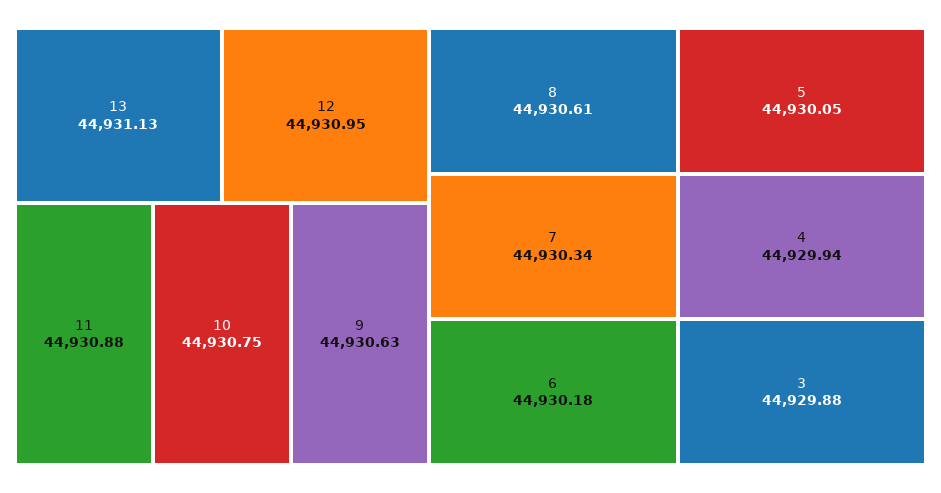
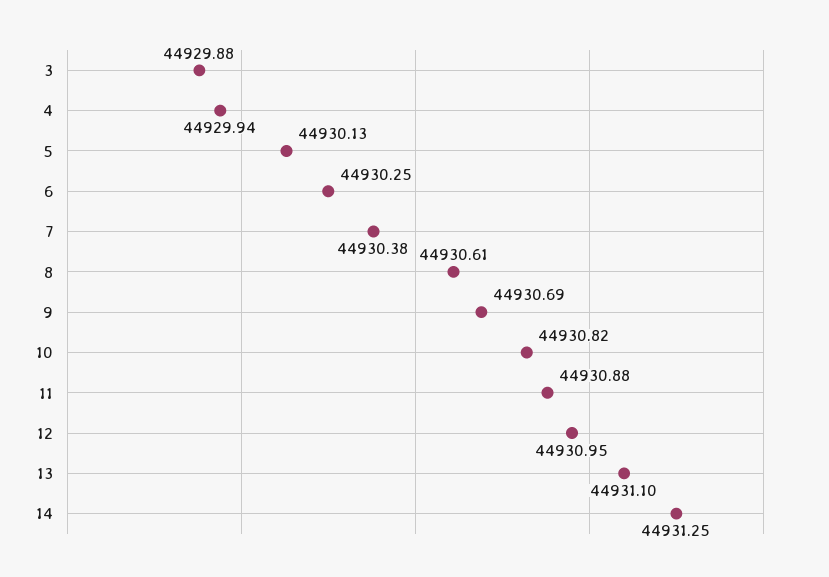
  {
-   "13": 44931.13,
+   "13": 44931.1,
    "12": 44930.95,
    "11": 44930.88,
-   "10": 44930.75,
+   "10": 44930.82,
-   "9": 44930.63,
+   "9": 44930.69,
    "8": 44930.61,
-   "7": 44930.34,
+   "7": 44930.38,
-   "6": 44930.18,
+   "6": 44930.25,
-   "5": 44930.05,
+   "5": 44930.13,
    "4": 44929.94,
-   "3": 44929.88
+   "3": 44929.88,
+   "14": 44931.25
  }

